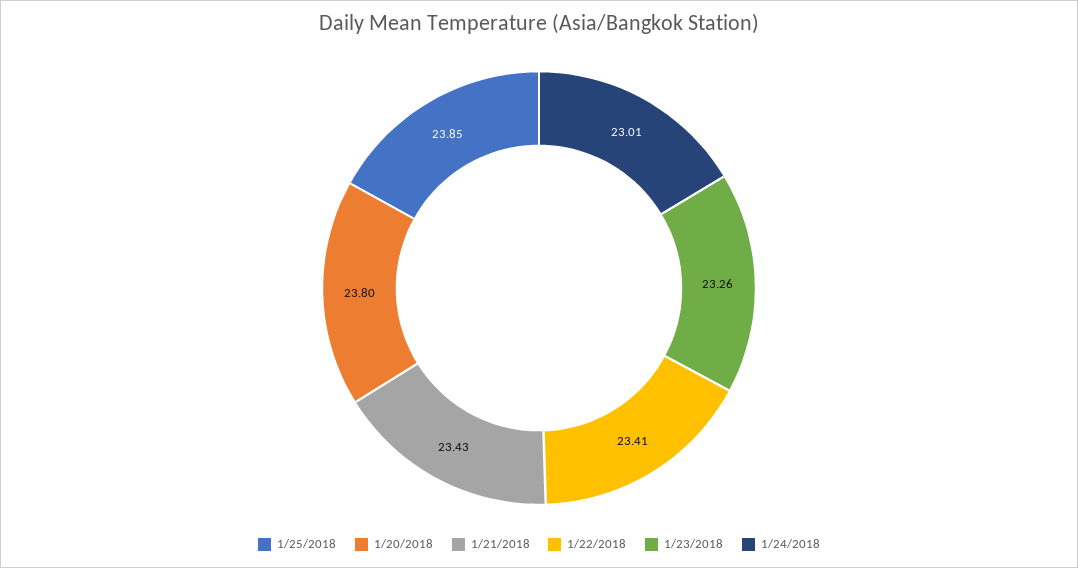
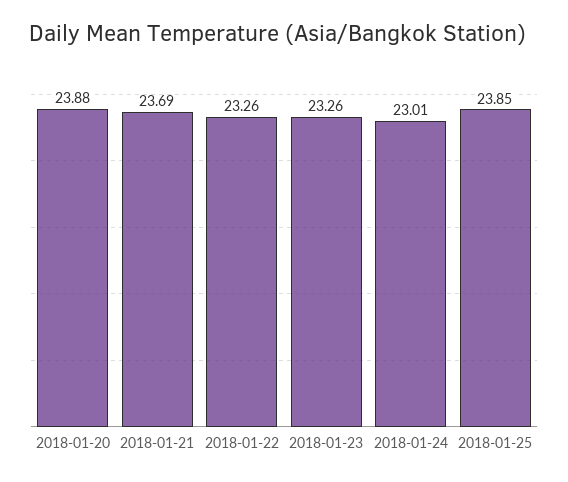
  {
    "1/25/2018": 23.85,
-   "1/20/2018": 23.8,
+   "1/20/2018": 23.88,
-   "1/21/2018": 23.43,
+   "1/21/2018": 23.69,
-   "1/22/2018": 23.41,
+   "1/22/2018": 23.26,
    "1/23/2018": 23.26,
    "1/24/2018": 23.01
  }

